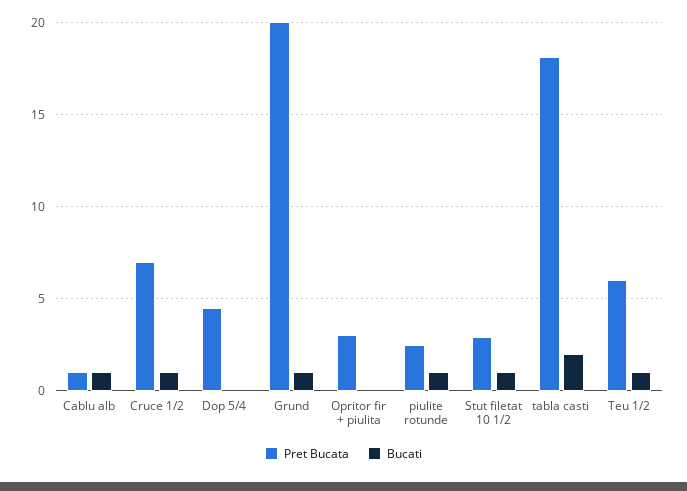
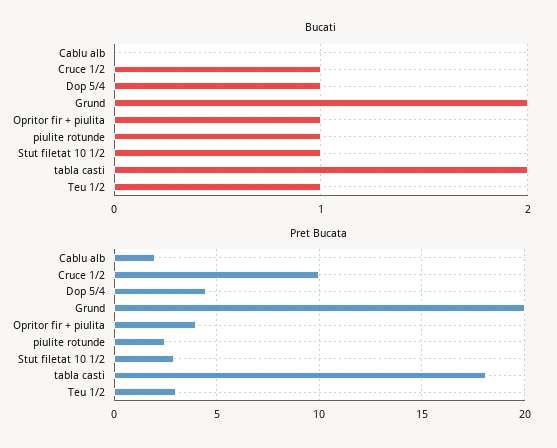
  {
    "Pret Bucata": {
-     "Cablu alb": 1,
+     "Cablu alb": 2,
-     "Cruce 1/2": 7,
+     "Cruce 1/2": 10,
      "Dop 5/4": 4.5,
      "Grund": 20,
-     "Opritor fir + piulita": 3,
+     "Opritor fir + piulita": 4,
      "piulite rotunde": 2.5,
      "Stut filetat 10 1/2": 3,
      "tabla casti": 18,
-     "Teu 1/2": 6
+     "Teu 1/2": 3
    },
    "Bucati": {
-     "Cablu alb": 1,
+     "Cablu alb": 0,
      "Cruce 1/2": 1,
-     "Dop 5/4": 0,
+     "Dop 5/4": 1,
-     "Grund": 1,
+     "Grund": 2,
-     "Opritor fir + piulita": 0,
+     "Opritor fir + piulita": 1,
      "piulite rotunde": 1,
      "Stut filetat 10 1/2": 1,
      "tabla casti": 2,
      "Teu 1/2": 1
    }
  }

